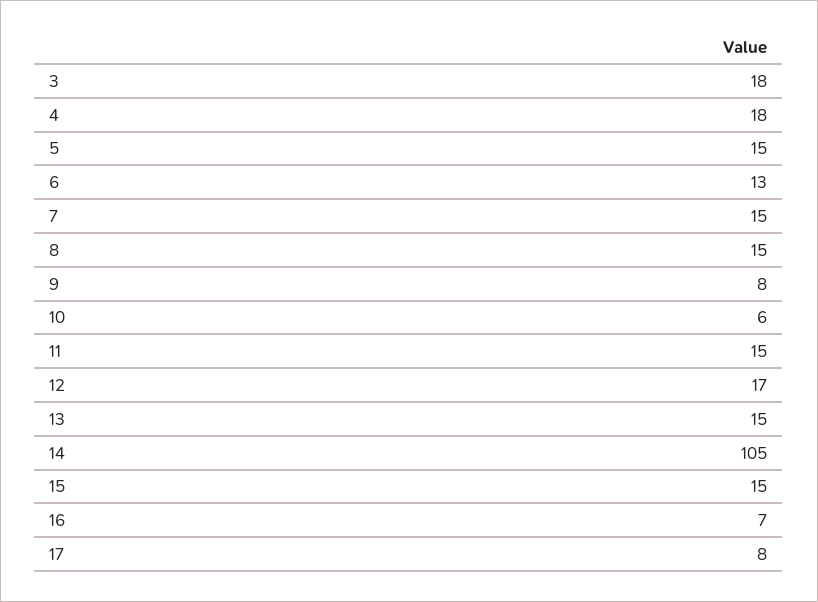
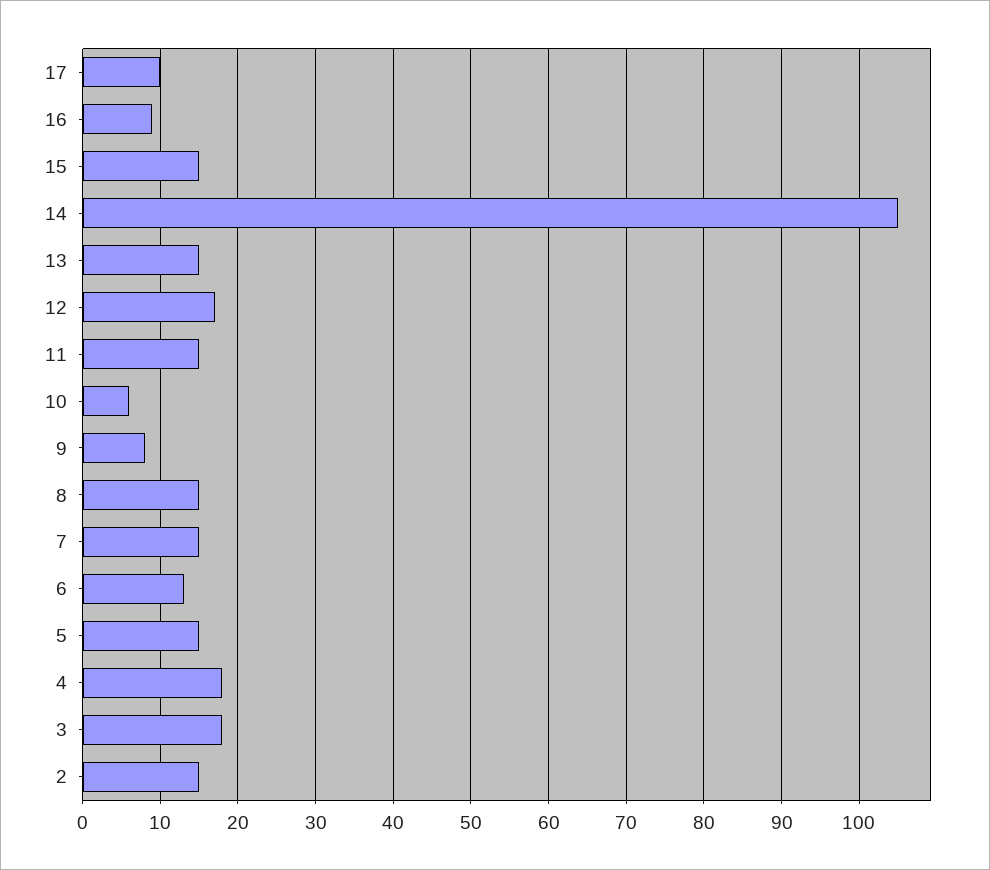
  {
    "3": 18,
    "4": 18,
    "5": 15,
    "6": 13,
    "7": 15,
    "8": 15,
    "9": 8,
    "10": 6,
    "11": 15,
    "12": 17,
    "13": 15,
    "14": 105,
    "15": 15,
-   "16": 7,
+   "16": 9,
-   "17": 8
+   "17": 10,
+   "2": 15
  }

